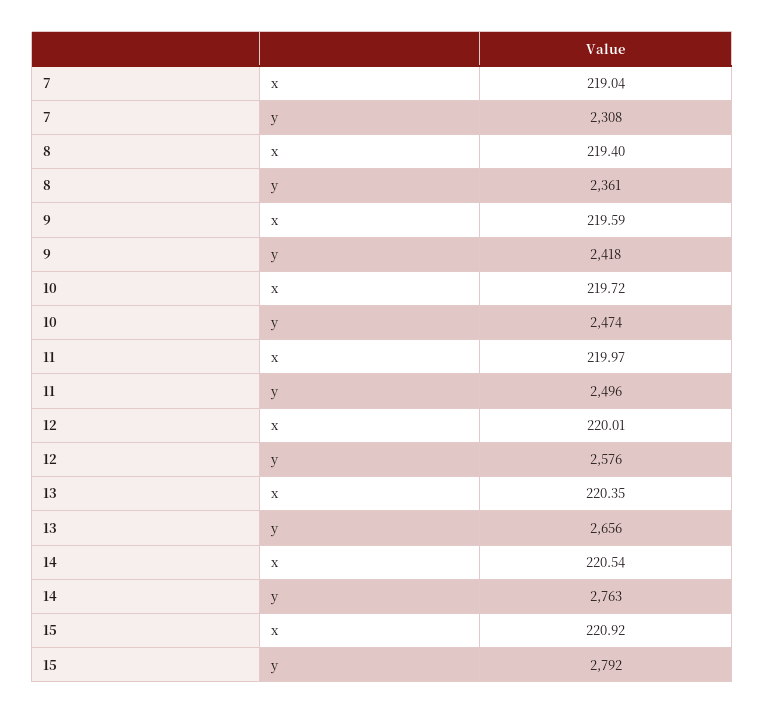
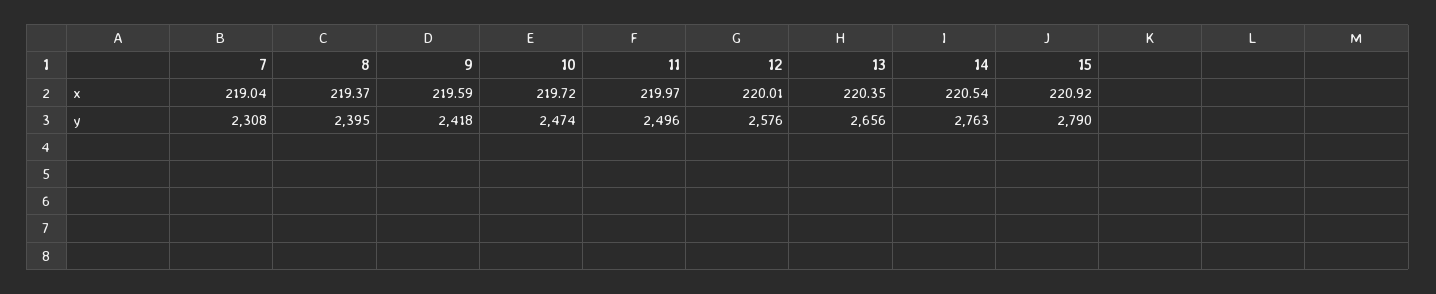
  {
    "7": {
      "x": 219.04,
      "y": 2308
    },
    "8": {
-     "x": 219.4,
+     "x": 219.37,
-     "y": 2361
+     "y": 2395
    },
    "9": {
      "x": 219.59,
      "y": 2418
    },
    "10": {
      "x": 219.72,
      "y": 2474
    },
    "11": {
      "x": 219.97,
      "y": 2496
    },
    "12": {
      "x": 220.01,
      "y": 2576
    },
    "13": {
      "x": 220.35,
      "y": 2656
    },
    "14": {
      "x": 220.54,
      "y": 2763
    },
    "15": {
      "x": 220.92,
-     "y": 2792
+     "y": 2790
    }
  }

